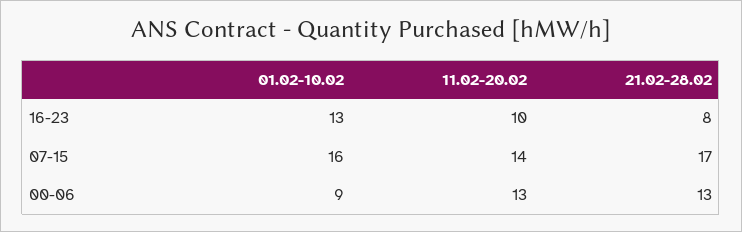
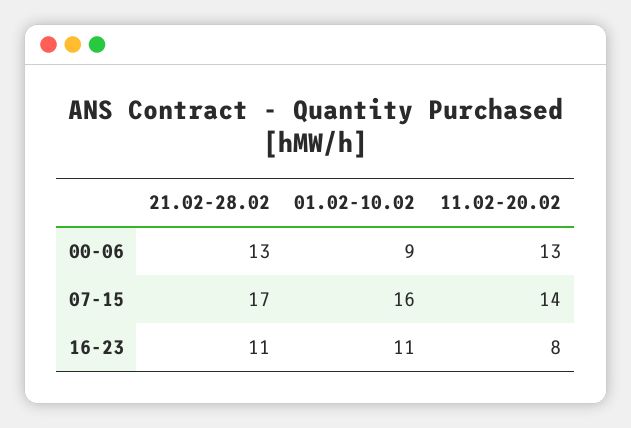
  {
    "01.02-10.02": {
-     "16-23": 13,
+     "16-23": 11,
      "07-15": 16,
      "00-06": 9
    },
    "11.02-20.02": {
-     "16-23": 10,
+     "16-23": 8,
      "07-15": 14,
      "00-06": 13
    },
    "21.02-28.02": {
-     "16-23": 8,
+     "16-23": 11,
      "07-15": 17,
      "00-06": 13
    }
  }

